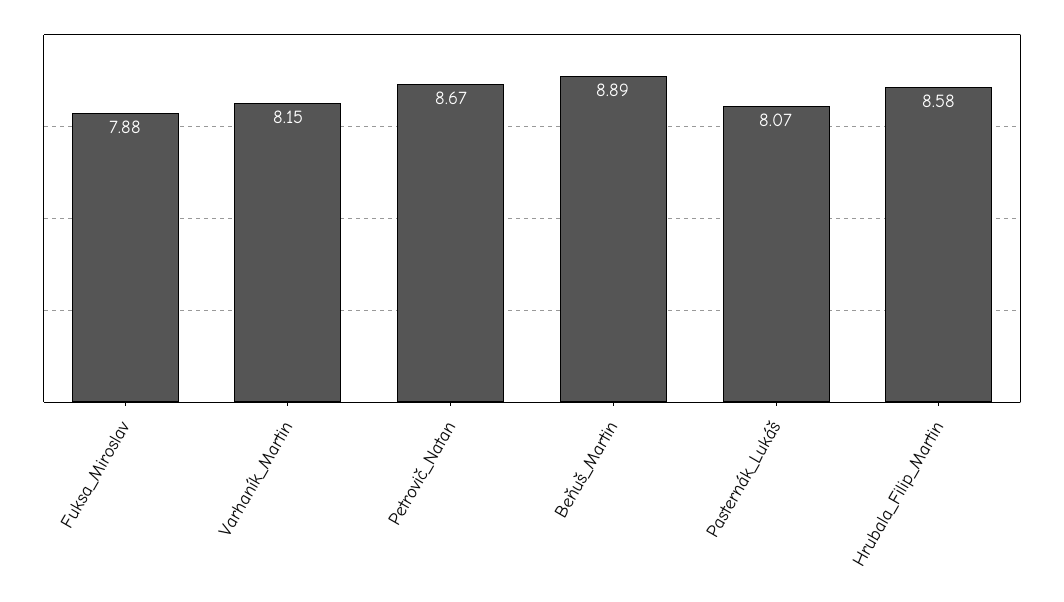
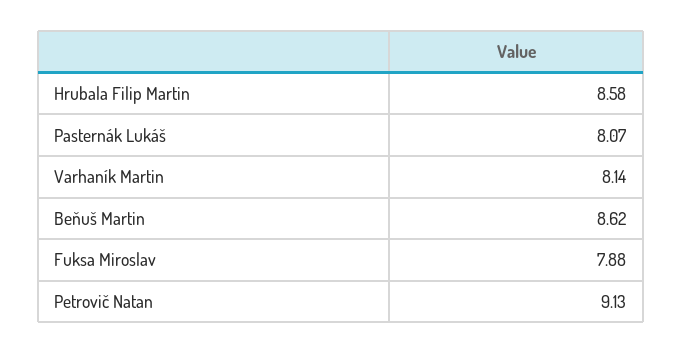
  {
    "Fuksa_Miroslav": 7.88,
-   "Varhaník_Martin": 8.15,
+   "Varhaník_Martin": 8.14,
-   "Petrovič_Natan": 8.67,
+   "Petrovič_Natan": 9.13,
-   "Beňuš_Martin": 8.89,
+   "Beňuš_Martin": 8.62,
    "Pasternák_Lukáš": 8.07,
    "Hrubala_Filip_Martin": 8.58
  }

